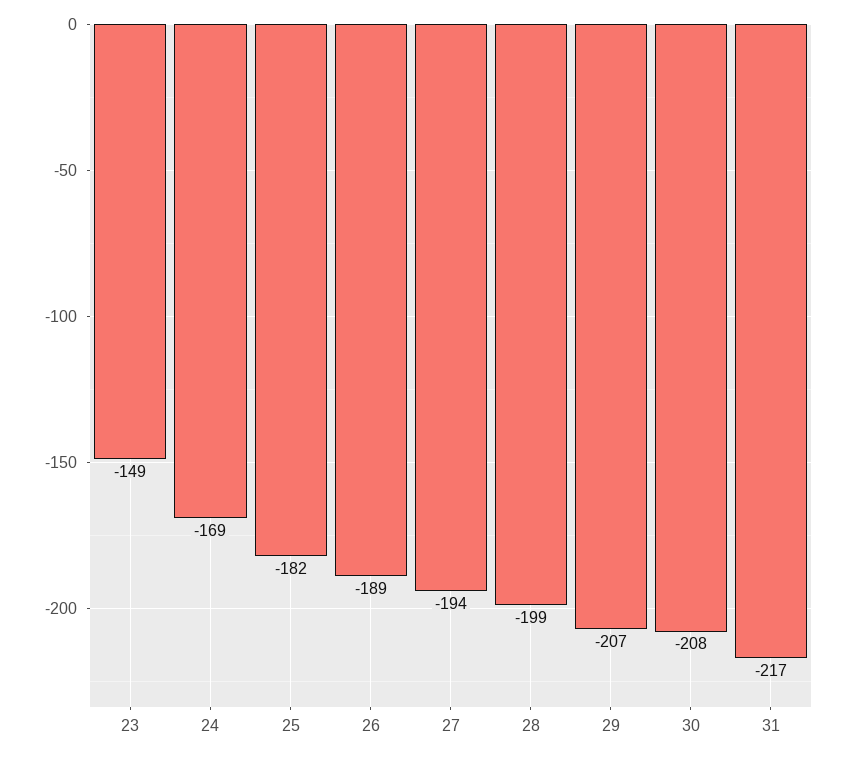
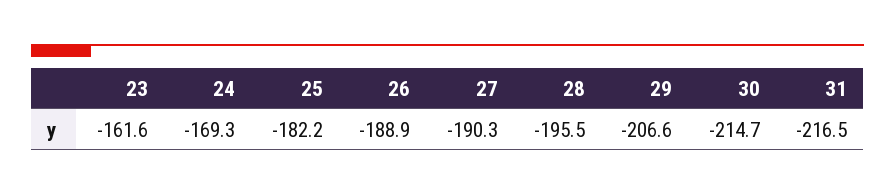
  {
-   "23": -149,
+   "23": -161.6,
    "24": -169.3,
    "25": -182.2,
    "26": -188.9,
-   "27": -194,
+   "27": -190.3,
-   "28": -199,
+   "28": -195.5,
    "29": -206.6,
-   "30": -208,
+   "30": -214.7,
    "31": -216.5
  }

